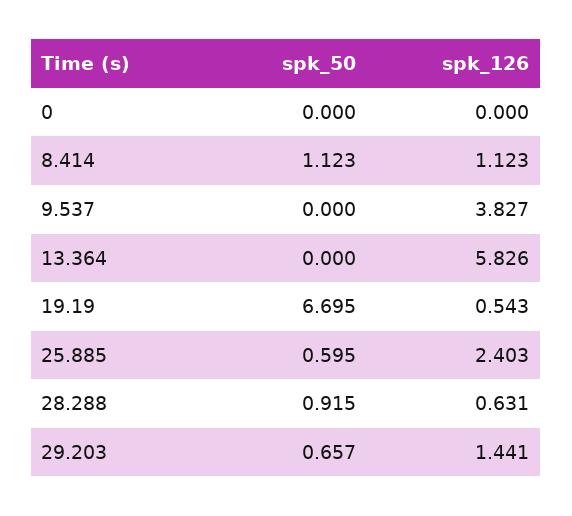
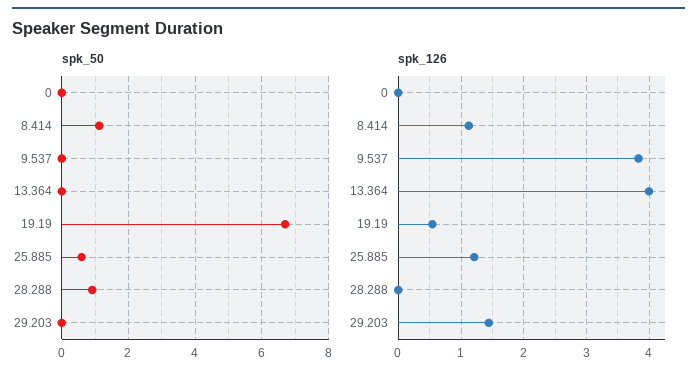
  {
    "spk_50": {
      "0": 0,
      "8.414": 1.123,
      "9.537": 0,
      "13.364": 0,
      "19.19": 6.695,
      "25.885": 0.595,
      "28.288": 0.915,
-     "29.203": 0.657
+     "29.203": 0
    },
    "spk_126": {
      "0": 0,
      "8.414": 1.123,
      "9.537": 3.827,
-     "13.364": 5.826,
+     "13.364": 4,
      "19.19": 0.543,
-     "25.885": 2.403,
+     "25.885": 1.2,
-     "28.288": 0.631,
+     "28.288": 0,
      "29.203": 1.441
    }
  }

